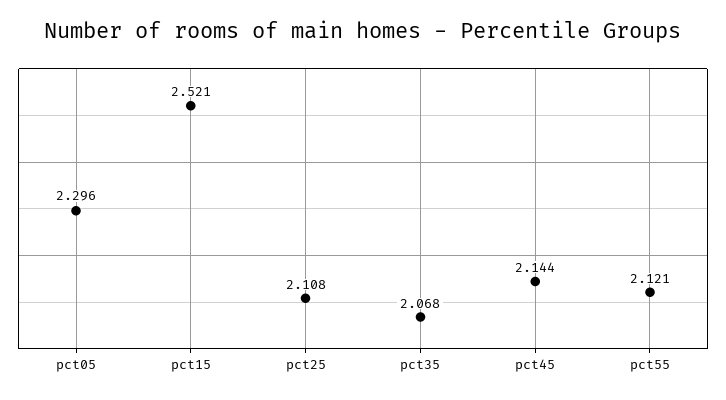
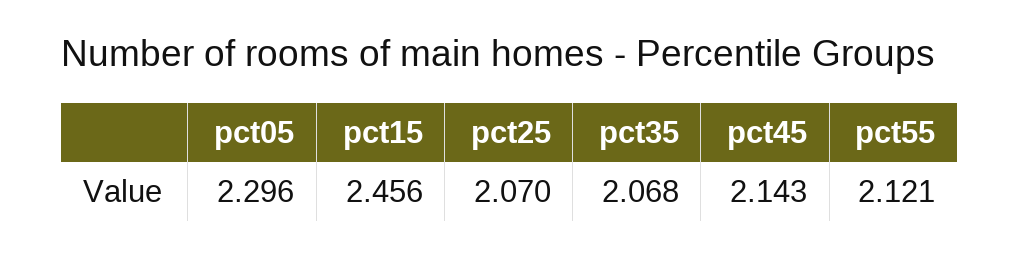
  {
    "pct05": 2.296,
-   "pct15": 2.521,
+   "pct15": 2.456,
-   "pct25": 2.108,
+   "pct25": 2.07,
    "pct35": 2.068,
-   "pct45": 2.144,
+   "pct45": 2.143,
    "pct55": 2.121
  }

